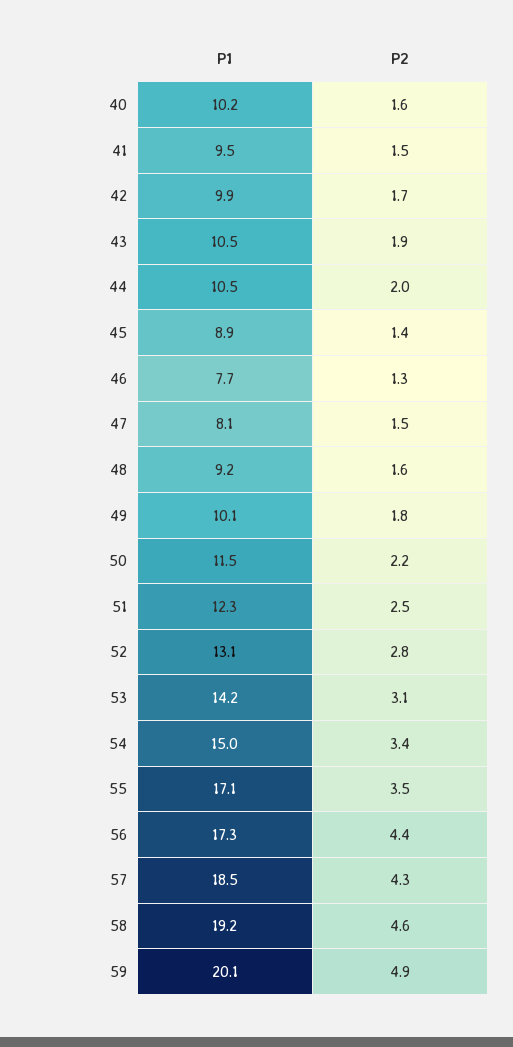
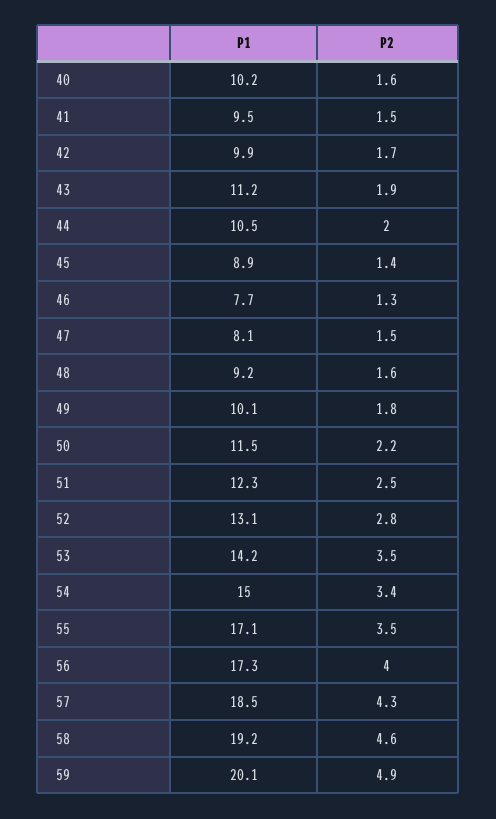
  {
    "P1": {
      "40": 10.2,
      "41": 9.5,
      "42": 9.9,
-     "43": 10.5,
+     "43": 11.2,
      "44": 10.5,
      "45": 8.9,
      "46": 7.7,
      "47": 8.1,
      "48": 9.2,
      "49": 10.1,
      "50": 11.5,
      "51": 12.3,
      "52": 13.1,
      "53": 14.2,
      "54": 15,
      "55": 17.1,
      "56": 17.3,
      "57": 18.5,
      "58": 19.2,
      "59": 20.1
    },
    "P2": {
      "40": 1.6,
      "41": 1.5,
      "42": 1.7,
      "43": 1.9,
      "44": 2,
      "45": 1.4,
      "46": 1.3,
      "47": 1.5,
      "48": 1.6,
      "49": 1.8,
      "50": 2.2,
      "51": 2.5,
      "52": 2.8,
-     "53": 3.1,
+     "53": 3.5,
      "54": 3.4,
      "55": 3.5,
-     "56": 4.4,
+     "56": 4,
      "57": 4.3,
      "58": 4.6,
      "59": 4.9
    }
  }

